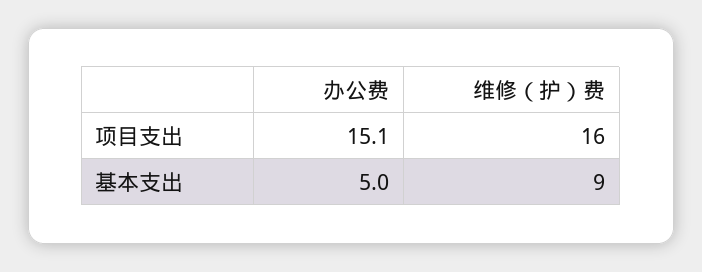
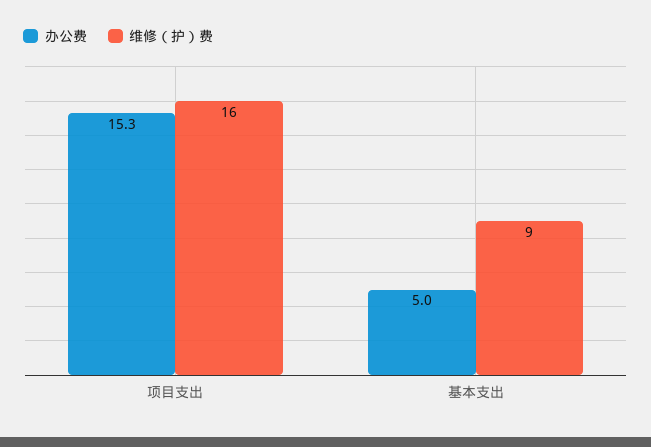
  {
    "办公费": {
-     "项目支出": 15.1,
+     "项目支出": 15.3,
      "基本支出": 5
    },
    "维修（护）费": {
      "项目支出": 16,
      "基本支出": 9
    }
  }

